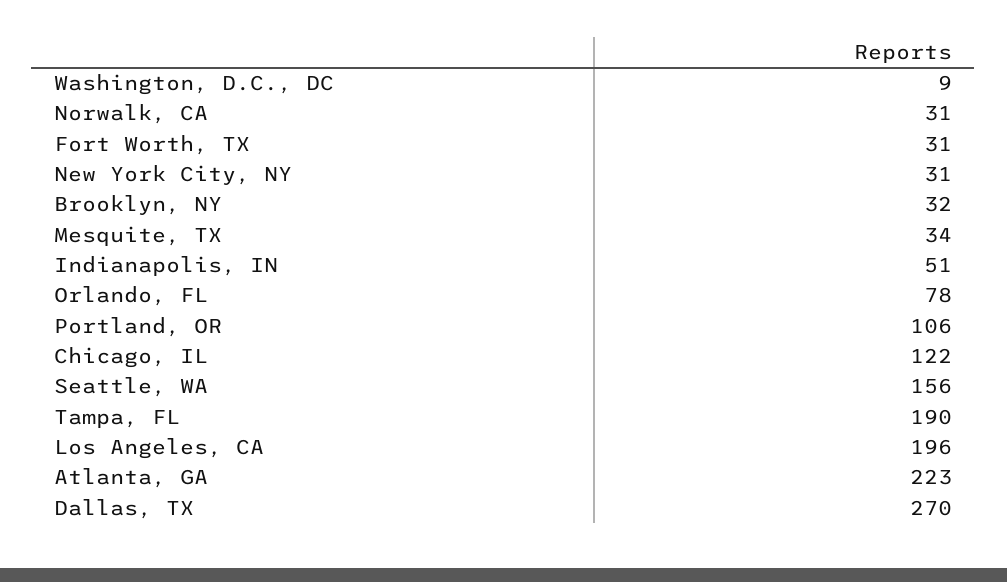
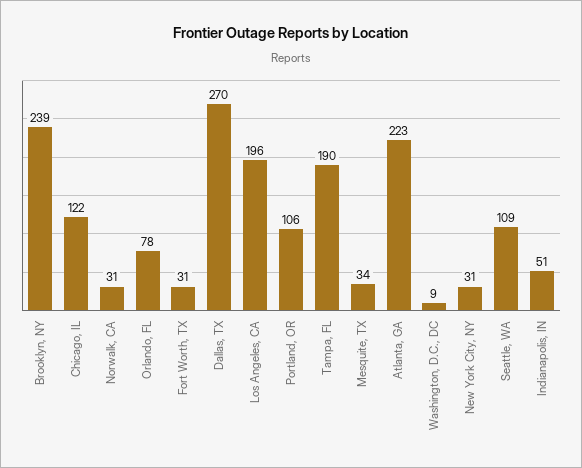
  {
    "Washington, D.C., DC": 9,
    "Norwalk, CA": 31,
    "Fort Worth, TX": 31,
    "New York City, NY": 31,
-   "Brooklyn, NY": 32,
+   "Brooklyn, NY": 239,
    "Mesquite, TX": 34,
    "Indianapolis, IN": 51,
    "Orlando, FL": 78,
    "Portland, OR": 106,
    "Chicago, IL": 122,
-   "Seattle, WA": 156,
+   "Seattle, WA": 109,
    "Tampa, FL": 190,
    "Los Angeles, CA": 196,
    "Atlanta, GA": 223,
    "Dallas, TX": 270
  }

